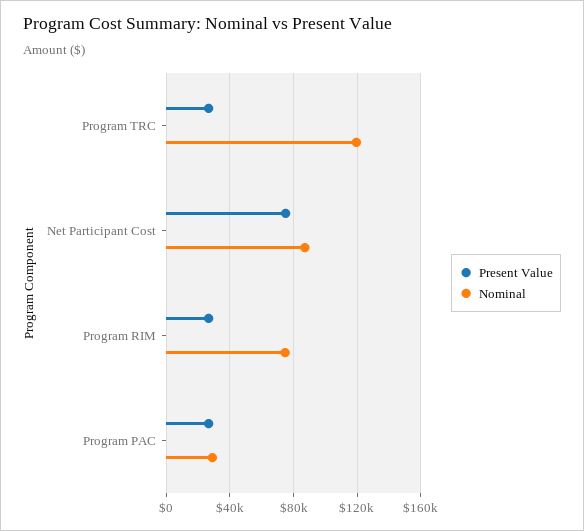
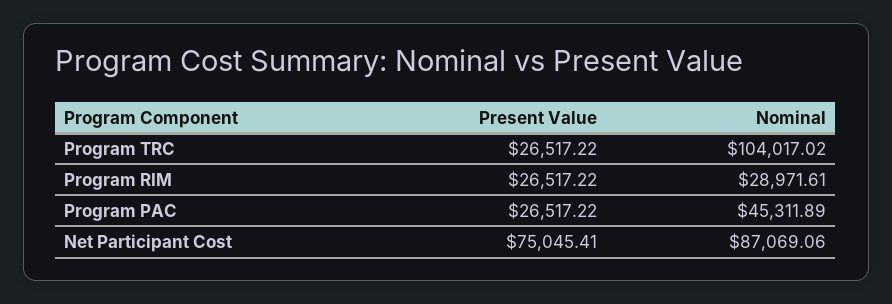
  {
    "Present Value": {
      "Program TRC": 26517.22,
      "Net Participant Cost": 75045.41,
      "Program RIM": 26517.22,
      "Program PAC": 26517.22
    },
    "Nominal": {
-     "Program TRC": 120000,
+     "Program TRC": 104017.02,
      "Net Participant Cost": 87069.06,
-     "Program RIM": 75000,
+     "Program RIM": 28971.61,
-     "Program PAC": 30000
+     "Program PAC": 45311.89
    }
  }

